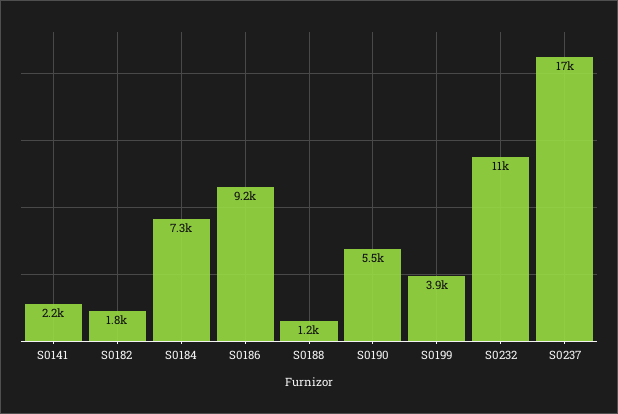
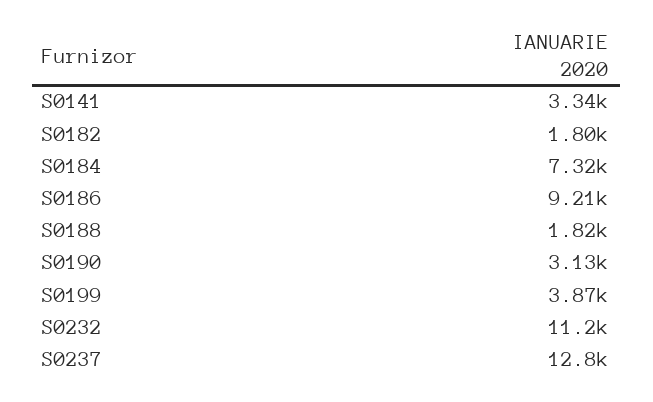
  {
-   "S0141": 2200,
+   "S0141": 3340,
    "S0182": 1800,
    "S0184": 7320,
    "S0186": 9210,
-   "S0188": 1200,
+   "S0188": 1820,
-   "S0190": 5500,
+   "S0190": 3130,
    "S0199": 3870,
    "S0232": 11200,
-   "S0237": 17000
+   "S0237": 12800
  }

